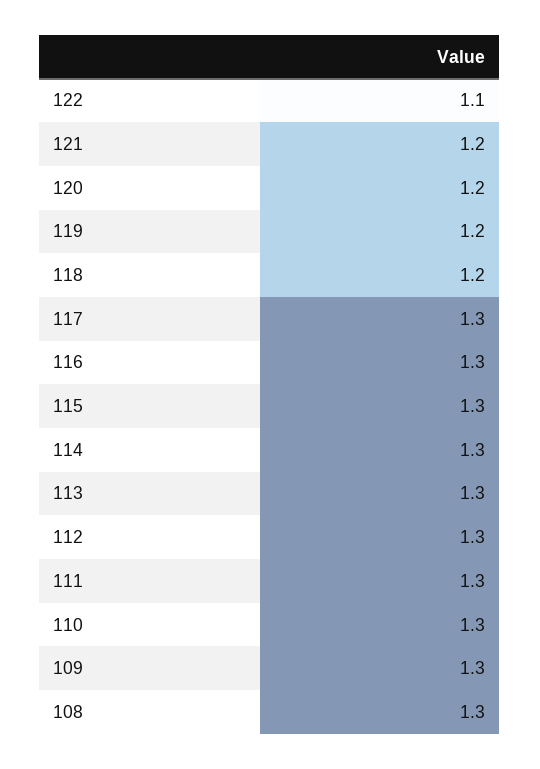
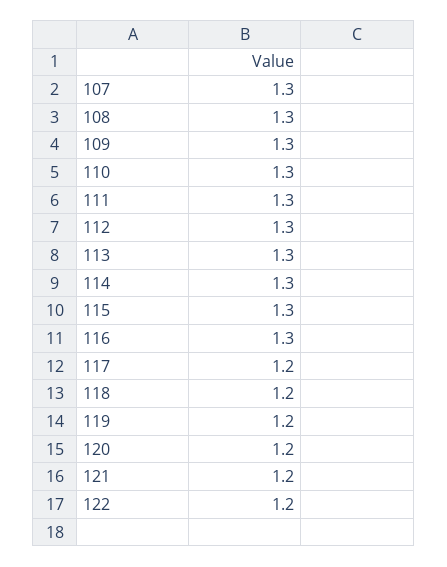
  {
-   "122": 1.1,
+   "122": 1.2,
    "121": 1.2,
    "120": 1.2,
    "119": 1.2,
    "118": 1.2,
-   "117": 1.3,
+   "117": 1.2,
    "116": 1.3,
    "115": 1.3,
    "114": 1.3,
    "113": 1.3,
    "112": 1.3,
    "111": 1.3,
    "110": 1.3,
    "109": 1.3,
-   "108": 1.3
+   "108": 1.3,
+   "107": 1.3
  }

